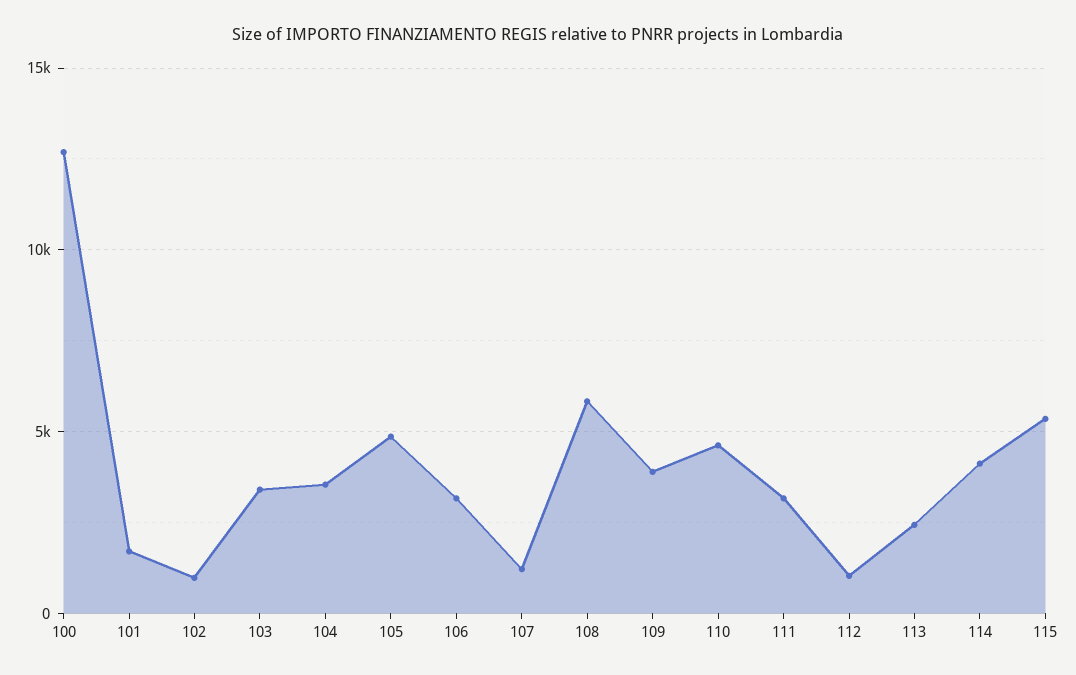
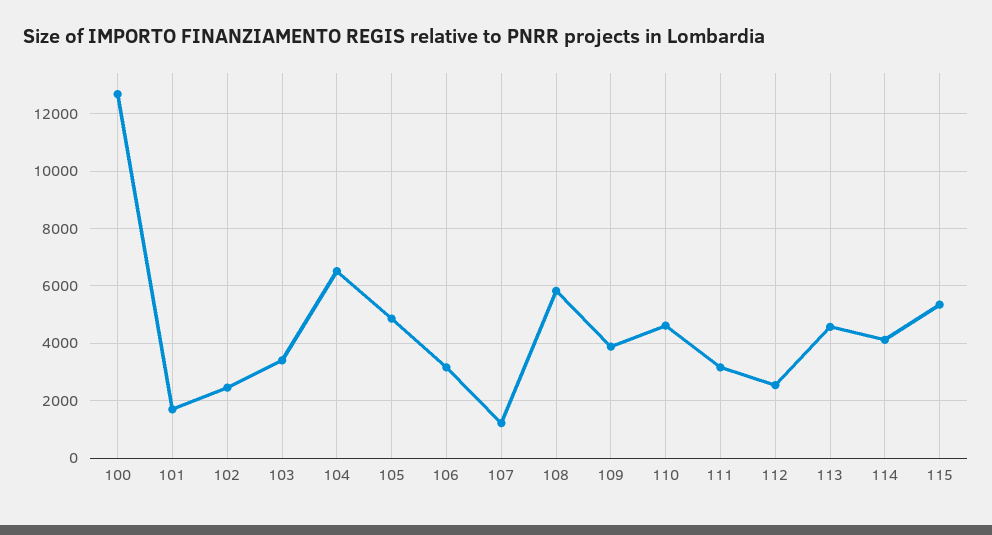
  {
    "100": 12750,
    "101": 1750,
-   "102": 1000,
+   "102": 2500,
    "103": 3500,
-   "104": 3500,
+   "104": 6500,
    "105": 4750,
    "106": 3250,
    "107": 1250,
    "108": 5750,
    "109": 4000,
    "110": 4500,
    "111": 3250,
-   "112": 1000,
+   "112": 2500,
-   "113": 2500,
+   "113": 4500,
    "114": 4000,
    "115": 5250
  }

